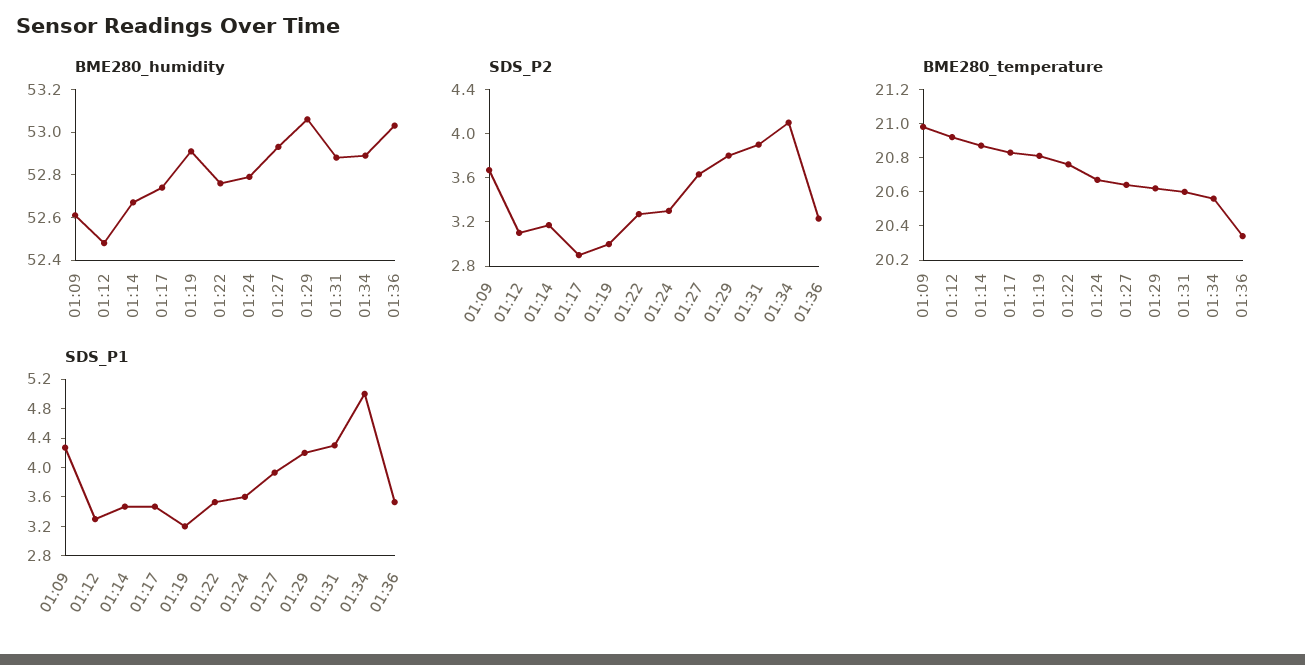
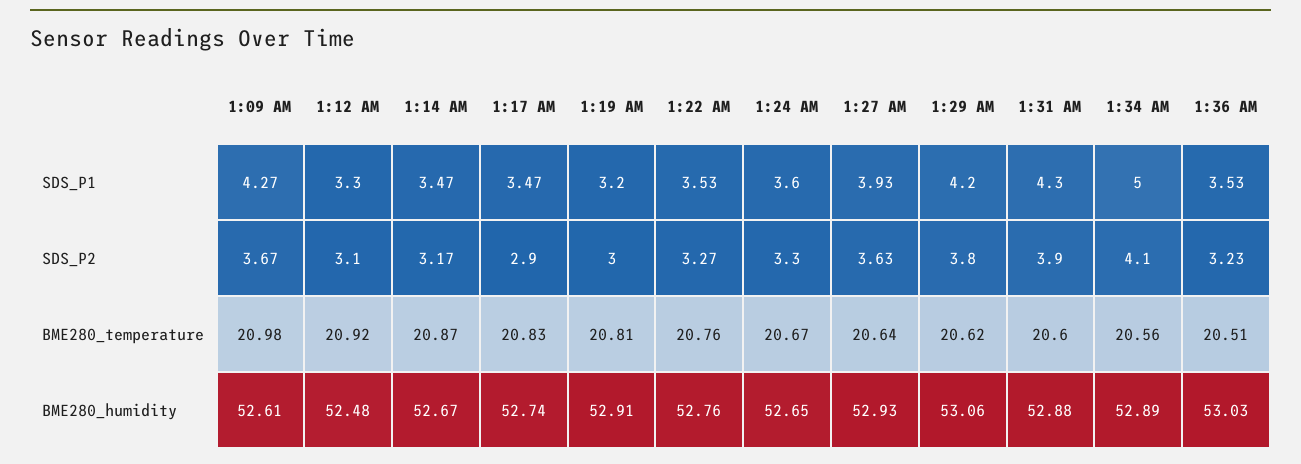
  {
    "BME280_humidity": {
      "01:09": 52.61,
      "01:12": 52.48,
      "01:14": 52.67,
      "01:17": 52.74,
      "01:19": 52.91,
      "01:22": 52.76,
-     "01:24": 52.8,
+     "01:24": 52.65,
      "01:27": 52.93,
      "01:29": 53.06,
      "01:31": 52.88,
      "01:34": 52.89,
      "01:36": 53.03
    },
    "SDS_P2": {
      "01:09": 3.67,
      "01:12": 3.1,
      "01:14": 3.17,
      "01:17": 2.9,
      "01:19": 3,
      "01:22": 3.27,
      "01:24": 3.3,
      "01:27": 3.63,
      "01:29": 3.8,
      "01:31": 3.9,
      "01:34": 4.1,
      "01:36": 3.23
    },
    "BME280_temperature": {
      "01:09": 20.98,
      "01:12": 20.92,
      "01:14": 20.87,
      "01:17": 20.83,
      "01:19": 20.81,
      "01:22": 20.76,
      "01:24": 20.67,
      "01:27": 20.64,
      "01:29": 20.62,
      "01:31": 20.6,
      "01:34": 20.56,
-     "01:36": 20.35
+     "01:36": 20.51
    },
    "SDS_P1": {
      "01:09": 4.27,
      "01:12": 3.3,
      "01:14": 3.47,
      "01:17": 3.47,
      "01:19": 3.2,
      "01:22": 3.53,
      "01:24": 3.6,
      "01:27": 3.93,
      "01:29": 4.2,
      "01:31": 4.3,
      "01:34": 5,
      "01:36": 3.53
    }
  }

